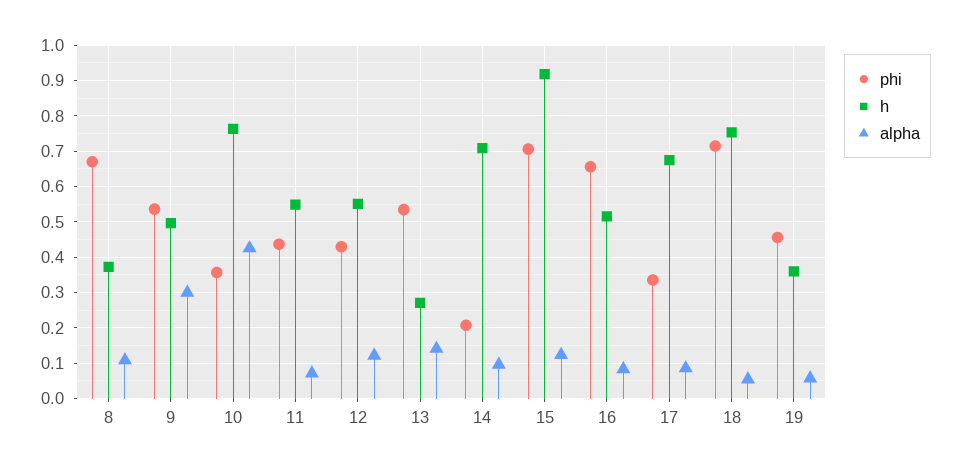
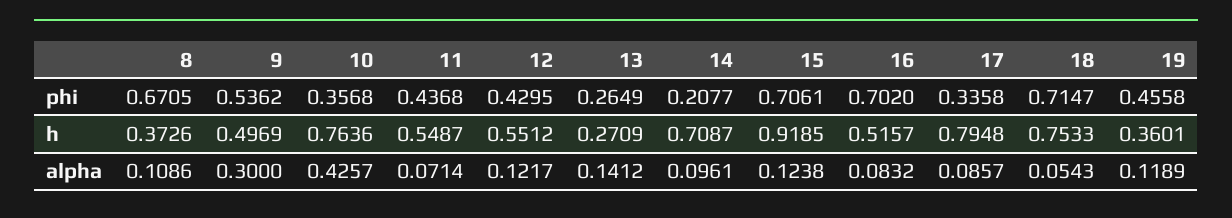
  {
    "phi": {
      "8": 0.6705,
      "9": 0.5362,
      "10": 0.3568,
      "11": 0.4368,
      "12": 0.4295,
-     "13": 0.54,
+     "13": 0.2649,
      "14": 0.2077,
      "15": 0.7061,
-     "16": 0.66,
+     "16": 0.702,
      "17": 0.3358,
      "18": 0.7147,
      "19": 0.4558
    },
    "h": {
      "8": 0.3726,
      "9": 0.4969,
      "10": 0.7636,
      "11": 0.5487,
      "12": 0.5512,
      "13": 0.2709,
      "14": 0.7087,
      "15": 0.9185,
      "16": 0.5157,
-     "17": 0.68,
+     "17": 0.7948,
      "18": 0.7533,
      "19": 0.3601
    },
    "alpha": {
      "8": 0.1086,
      "9": 0.3,
      "10": 0.4257,
      "11": 0.0714,
      "12": 0.1217,
      "13": 0.1412,
      "14": 0.0961,
      "15": 0.1238,
      "16": 0.0832,
      "17": 0.0857,
      "18": 0.0543,
-     "19": 0.06
+     "19": 0.1189
    }
  }

